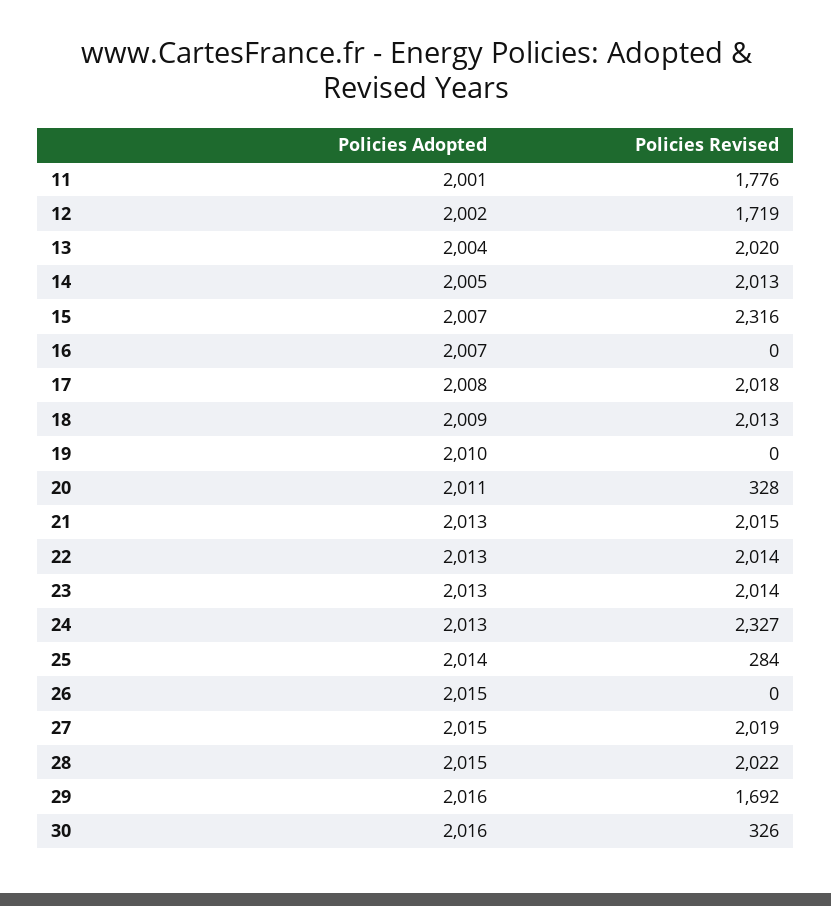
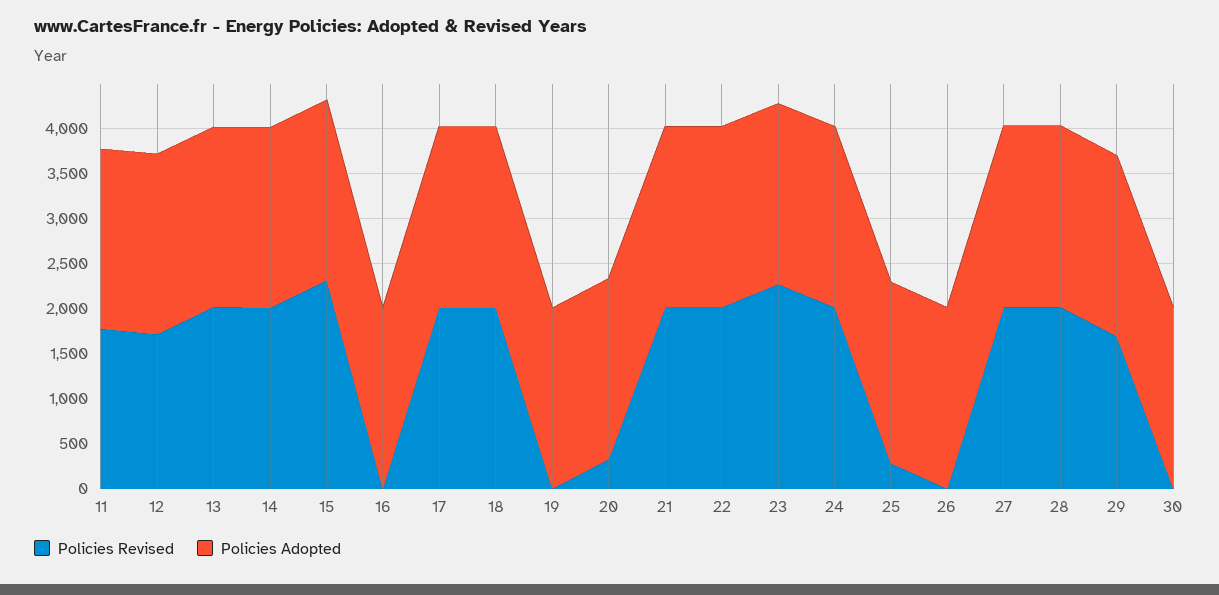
  {
    "Policies Adopted": {
      "11": 2001,
      "12": 2002,
      "13": 2004,
      "14": 2005,
      "15": 2007,
      "16": 2007,
      "17": 2008,
      "18": 2009,
      "19": 2010,
      "20": 2011,
      "21": 2013,
      "22": 2013,
      "23": 2013,
      "24": 2013,
      "25": 2014,
      "26": 2015,
      "27": 2015,
      "28": 2015,
      "29": 2016,
      "30": 2016
    },
    "Policies Revised": {
      "11": 1776,
      "12": 1719,
      "13": 2020,
      "14": 2013,
      "15": 2316,
      "16": 0,
      "17": 2018,
      "18": 2013,
      "19": 0,
      "20": 328,
      "21": 2015,
      "22": 2014,
-     "23": 2014,
+     "23": 2300,
-     "24": 2327,
+     "24": 2000,
      "25": 284,
      "26": 0,
      "27": 2019,
      "28": 2022,
      "29": 1692,
-     "30": 326
+     "30": 0
    }
  }

